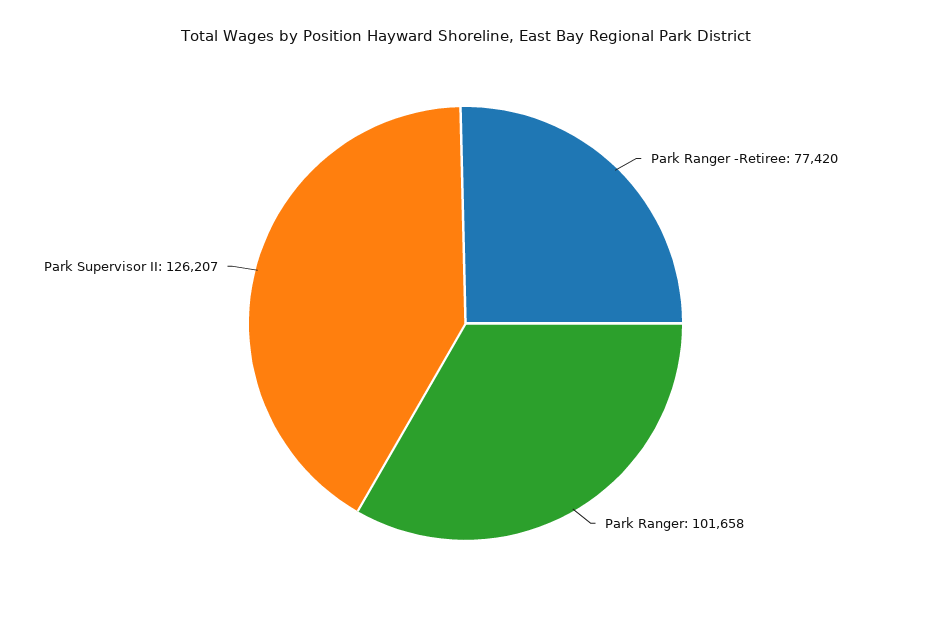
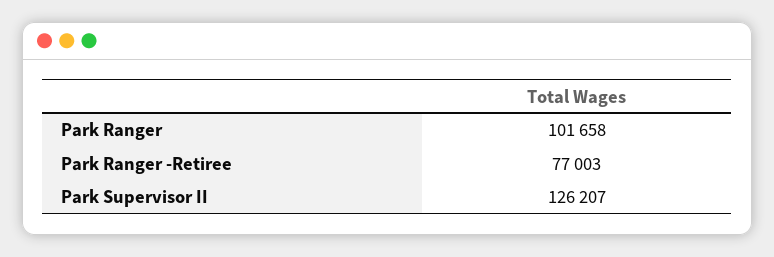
  {
-   "Park Ranger -Retiree": 77420,
+   "Park Ranger -Retiree": 77003,
    "Park Ranger": 101658,
    "Park Supervisor II": 126207
  }

